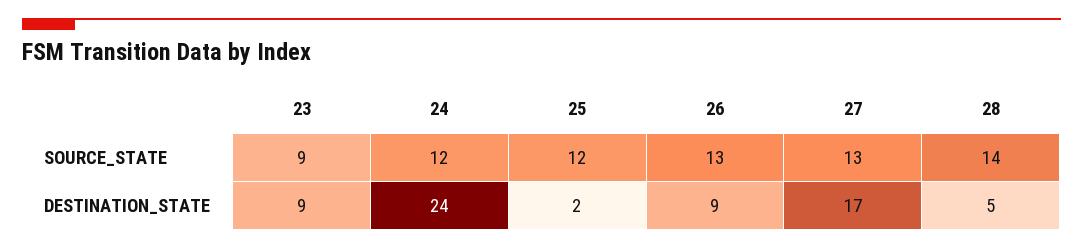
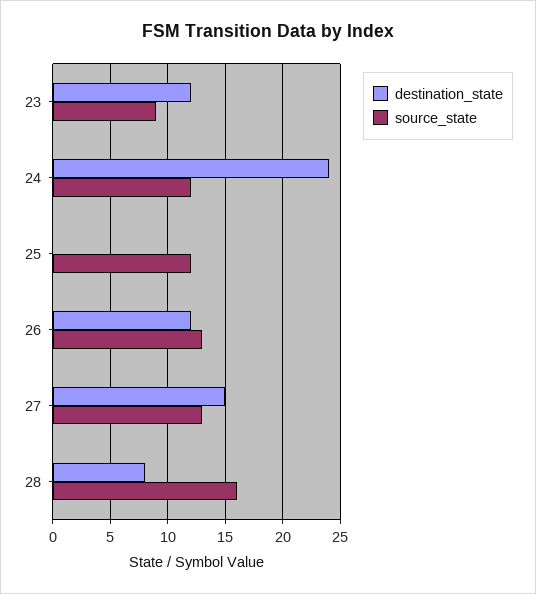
  {
    "SOURCE_STATE": {
      "23": 9,
      "24": 12,
      "25": 12,
      "26": 13,
      "27": 13,
-     "28": 14
+     "28": 16
    },
    "DESTINATION_STATE": {
-     "23": 9,
+     "23": 12,
      "24": 24,
-     "25": 2,
+     "25": 0,
-     "26": 9,
+     "26": 12,
-     "27": 17,
+     "27": 15,
-     "28": 5
+     "28": 8
    }
  }

